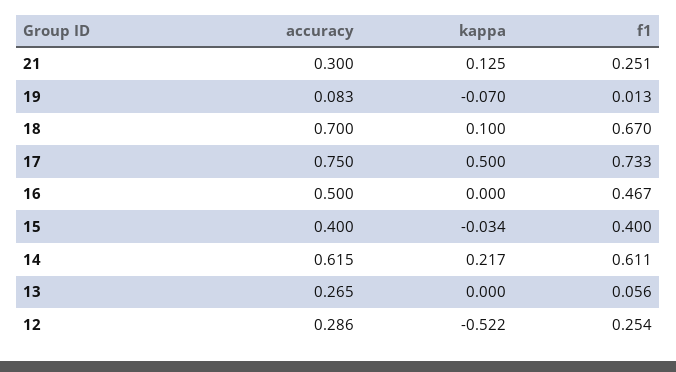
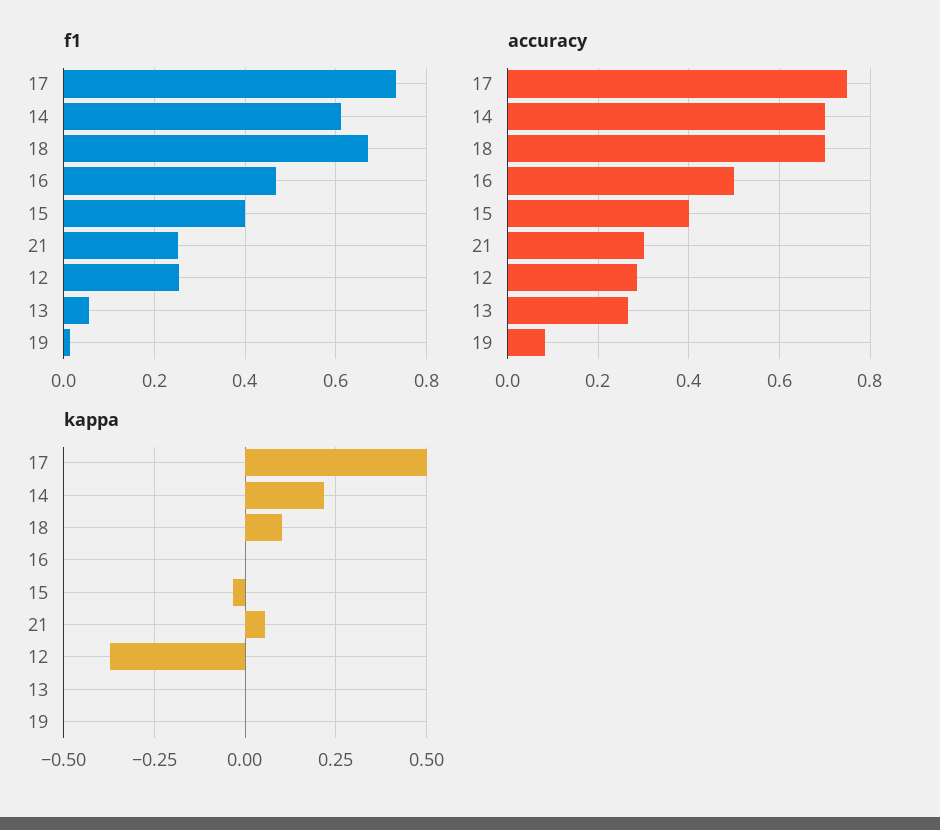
  {
    "accuracy": {
      "21": 0.3,
      "19": 0.083,
      "18": 0.7,
      "17": 0.75,
      "16": 0.5,
      "15": 0.4,
-     "14": 0.615,
+     "14": 0.7,
      "13": 0.265,
      "12": 0.286
    },
    "kappa": {
-     "21": 0.125,
+     "21": 0.05,
-     "19": -0.07,
+     "19": 0,
      "18": 0.1,
      "17": 0.5,
      "16": 0,
      "15": -0.034,
      "14": 0.217,
      "13": 0,
-     "12": -0.522
+     "12": -0.375
    },
    "f1": {
      "21": 0.251,
      "19": 0.013,
      "18": 0.67,
      "17": 0.733,
      "16": 0.467,
      "15": 0.4,
      "14": 0.611,
      "13": 0.056,
      "12": 0.254
    }
  }

